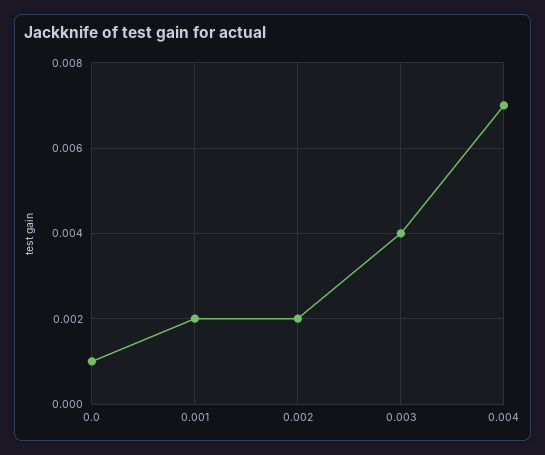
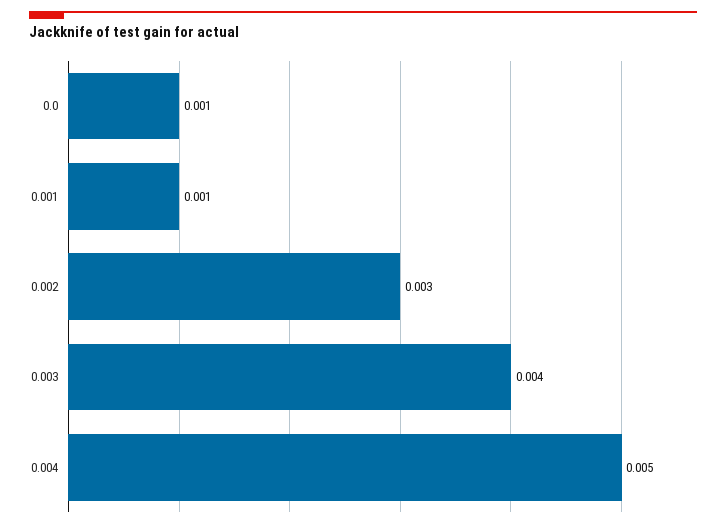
  {
    "0.0": 0.001,
-   "0.001": 0.002,
+   "0.001": 0.001,
-   "0.002": 0.002,
+   "0.002": 0.003,
    "0.003": 0.004,
-   "0.004": 0.007
+   "0.004": 0.005
  }

